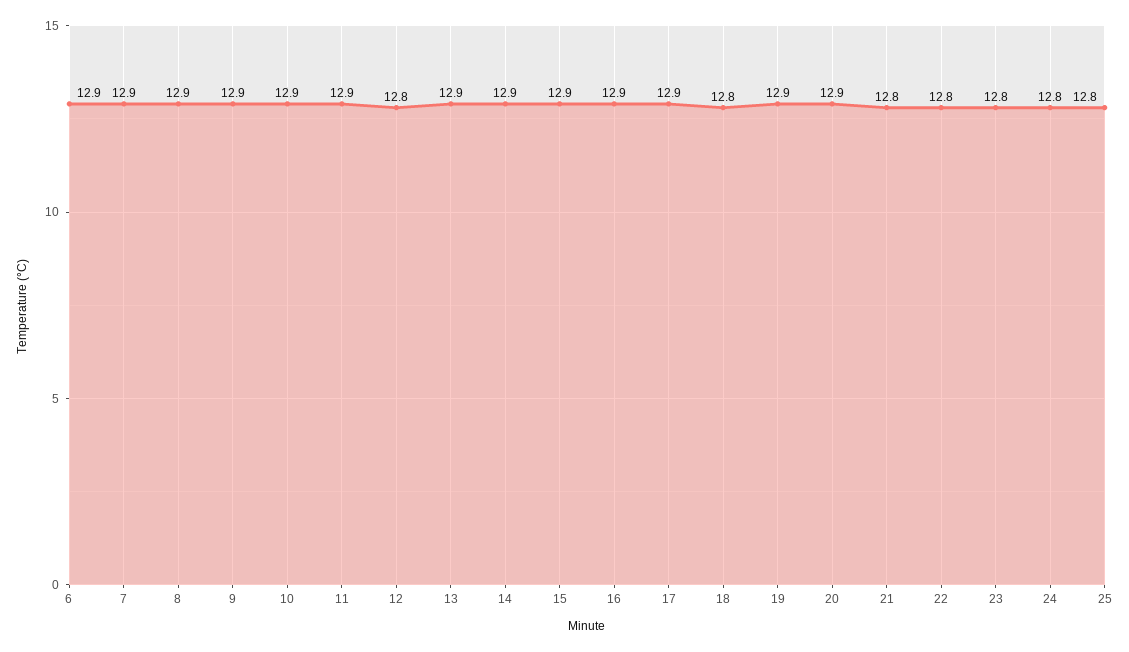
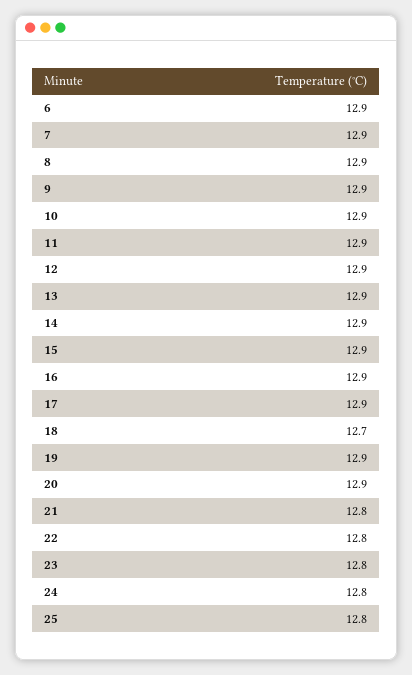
  {
    "6": 12.9,
    "7": 12.9,
    "8": 12.9,
    "9": 12.9,
    "10": 12.9,
    "11": 12.9,
-   "12": 12.8,
+   "12": 12.9,
    "13": 12.9,
    "14": 12.9,
    "15": 12.9,
    "16": 12.9,
    "17": 12.9,
-   "18": 12.8,
+   "18": 12.7,
    "19": 12.9,
    "20": 12.9,
    "21": 12.8,
    "22": 12.8,
    "23": 12.8,
    "24": 12.8,
    "25": 12.8
  }

